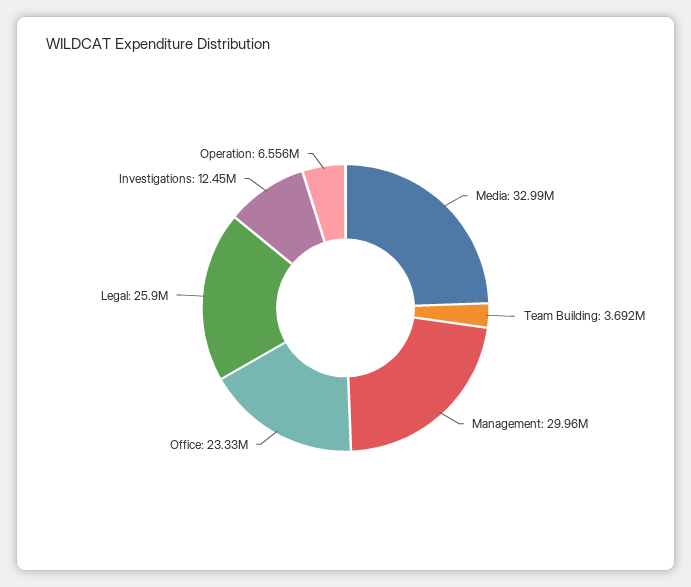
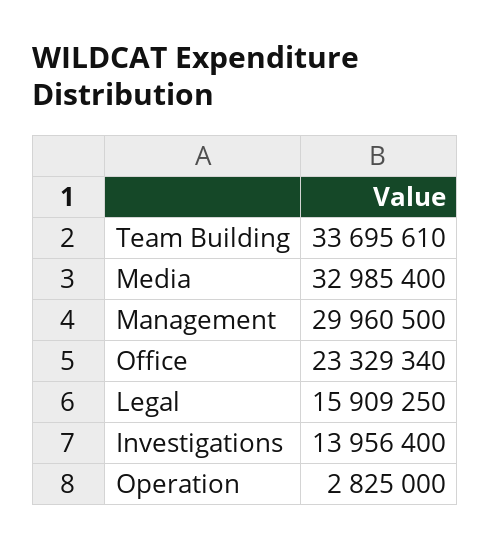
  {
    "Media": 32985400,
-   "Team Building": 3692000,
+   "Team Building": 33695610,
    "Management": 29960500,
    "Office": 23329340,
-   "Legal": 25900000,
+   "Legal": 15909250,
-   "Investigations": 12450000,
+   "Investigations": 13956400,
-   "Operation": 6556000
+   "Operation": 2825000
  }

